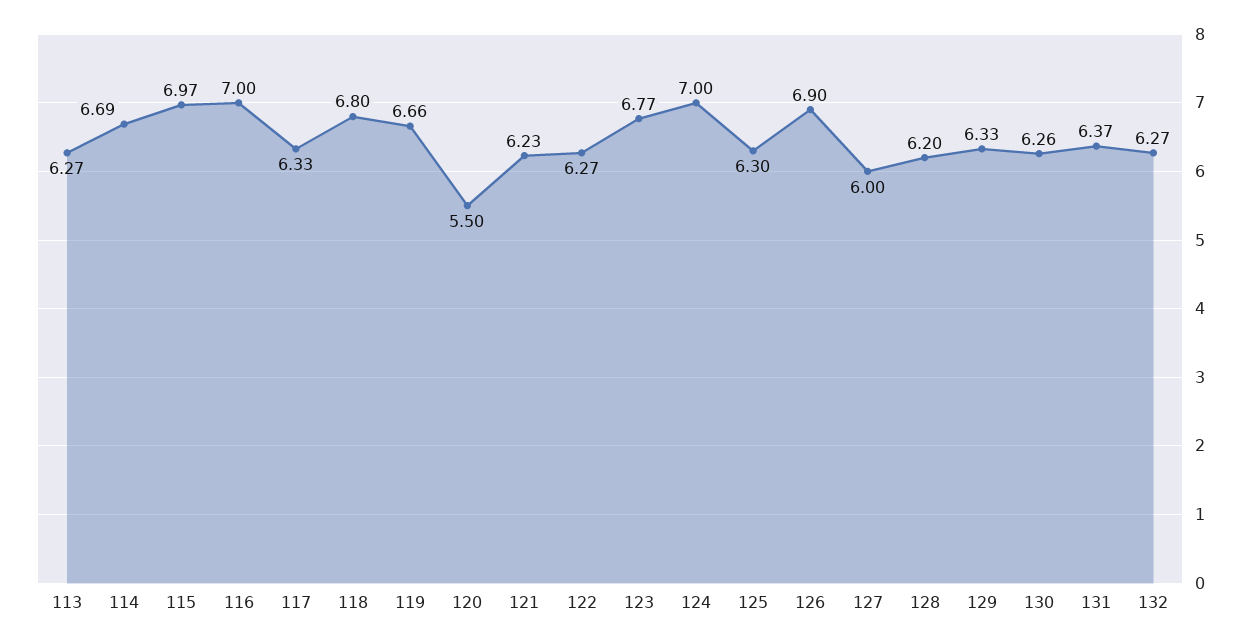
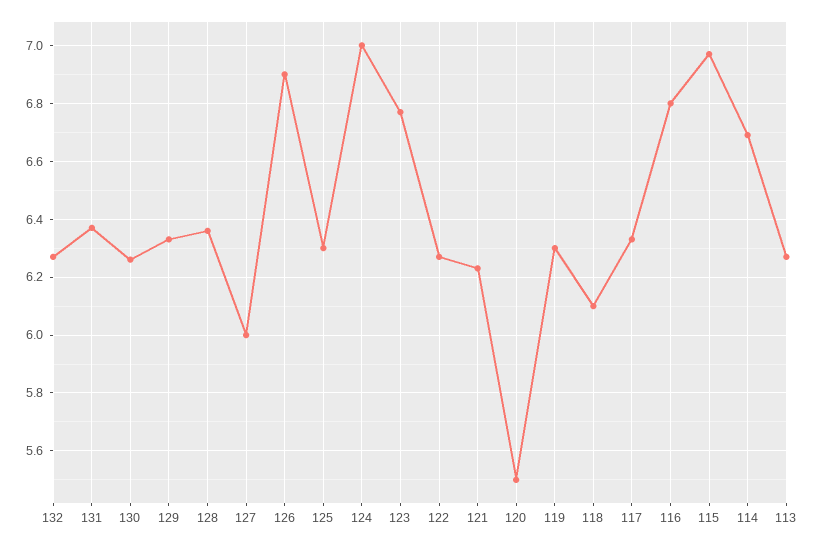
  {
    "113": 6.27,
    "114": 6.69,
    "115": 6.97,
-   "116": 7,
+   "116": 6.8,
    "117": 6.33,
-   "118": 6.8,
+   "118": 6.1,
-   "119": 6.66,
+   "119": 6.3,
    "120": 5.5,
    "121": 6.23,
    "122": 6.27,
    "123": 6.77,
    "124": 7,
    "125": 6.3,
    "126": 6.9,
    "127": 6,
-   "128": 6.2,
+   "128": 6.35,
    "129": 6.33,
    "130": 6.26,
    "131": 6.37,
    "132": 6.27
  }

